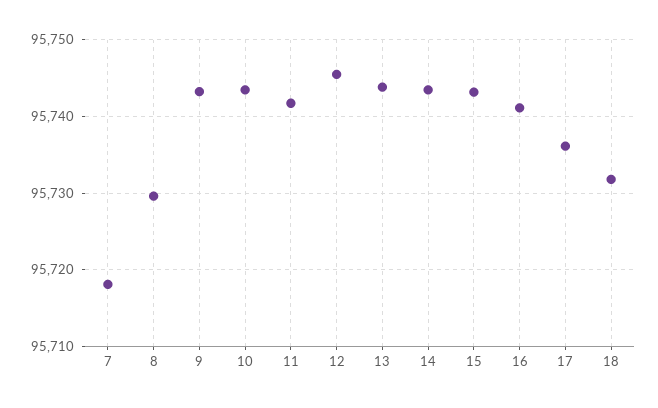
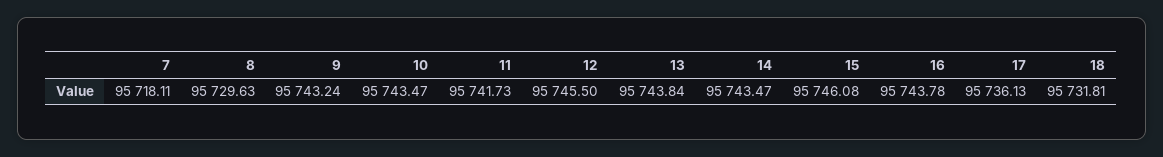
  {
    "7": 95718.11,
    "8": 95729.63,
    "9": 95743.24,
    "10": 95743.47,
    "11": 95741.73,
    "12": 95745.5,
    "13": 95743.84,
    "14": 95743.47,
-   "15": 95743,
+   "15": 95746.08,
-   "16": 95741,
+   "16": 95743.78,
    "17": 95736.13,
    "18": 95731.81
  }

